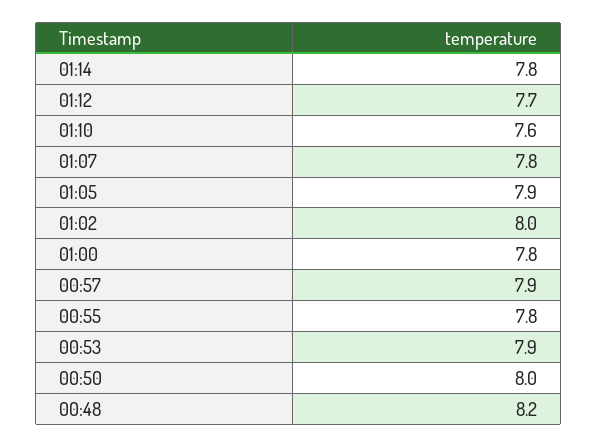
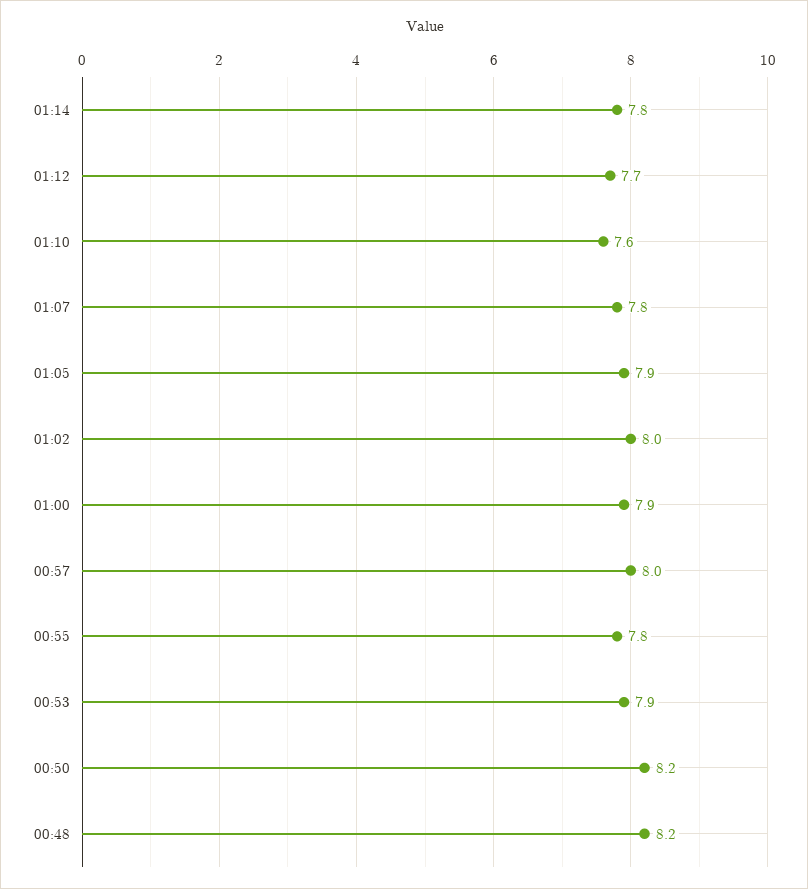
  {
    "01:14": 7.8,
    "01:12": 7.7,
    "01:10": 7.6,
    "01:07": 7.8,
    "01:05": 7.9,
    "01:02": 8,
-   "01:00": 7.8,
+   "01:00": 7.9,
-   "00:57": 7.9,
+   "00:57": 8,
    "00:55": 7.8,
    "00:53": 7.9,
-   "00:50": 8,
+   "00:50": 8.2,
    "00:48": 8.2
  }

